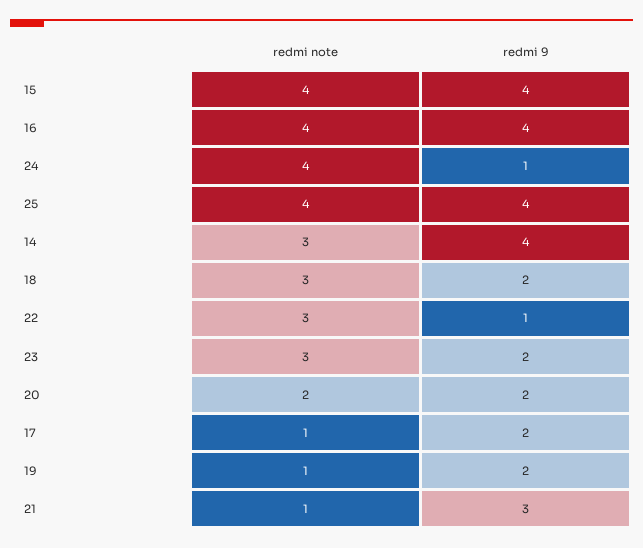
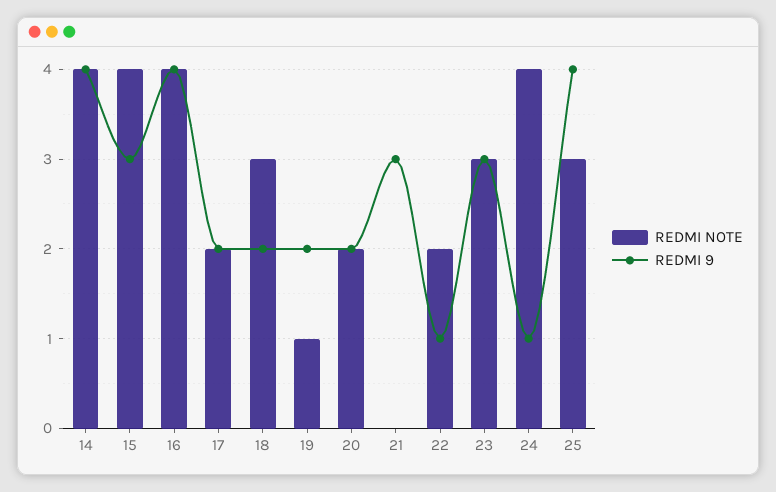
  {
    "redmi note": {
      "15": 4,
      "16": 4,
      "24": 4,
-     "25": 4,
+     "25": 3,
-     "14": 3,
+     "14": 4,
      "18": 3,
-     "22": 3,
+     "22": 2,
      "23": 3,
      "20": 2,
-     "17": 1,
+     "17": 2,
      "19": 1,
-     "21": 1
+     "21": 0
    },
    "redmi 9": {
-     "15": 4,
+     "15": 3,
      "16": 4,
      "24": 1,
      "25": 4,
      "14": 4,
      "18": 2,
      "22": 1,
-     "23": 2,
+     "23": 3,
      "20": 2,
      "17": 2,
      "19": 2,
      "21": 3
    }
  }

